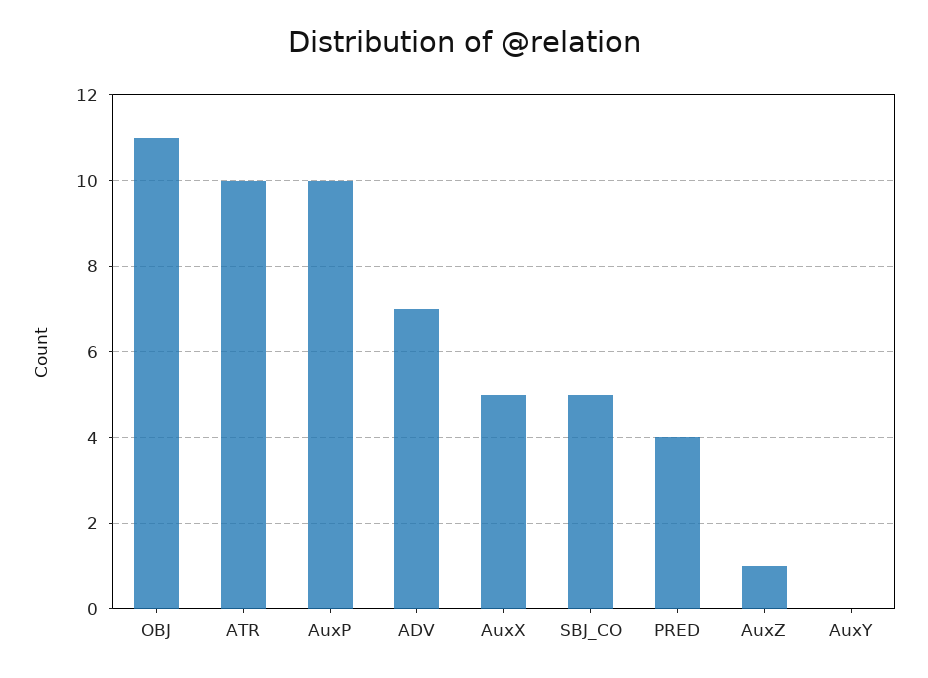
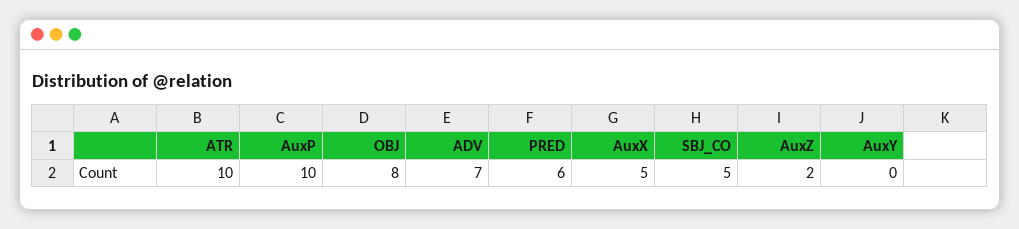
  {
-   "OBJ": 11,
+   "OBJ": 8,
    "ATR": 10,
    "AuxP": 10,
    "ADV": 7,
    "AuxX": 5,
    "SBJ_CO": 5,
-   "PRED": 4,
+   "PRED": 6,
-   "AuxZ": 1,
+   "AuxZ": 2,
    "AuxY": 0
  }

